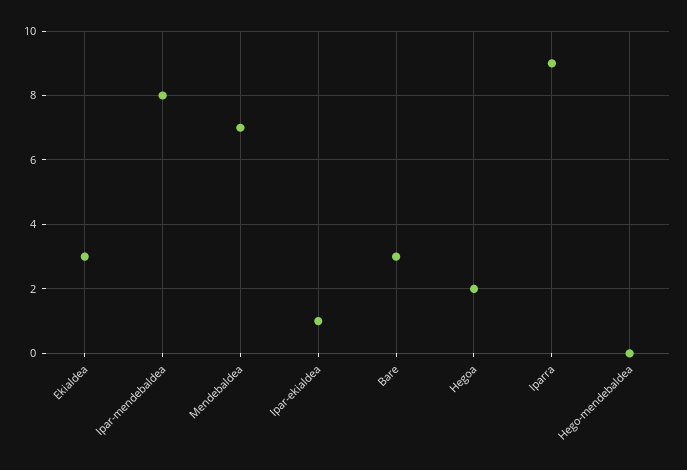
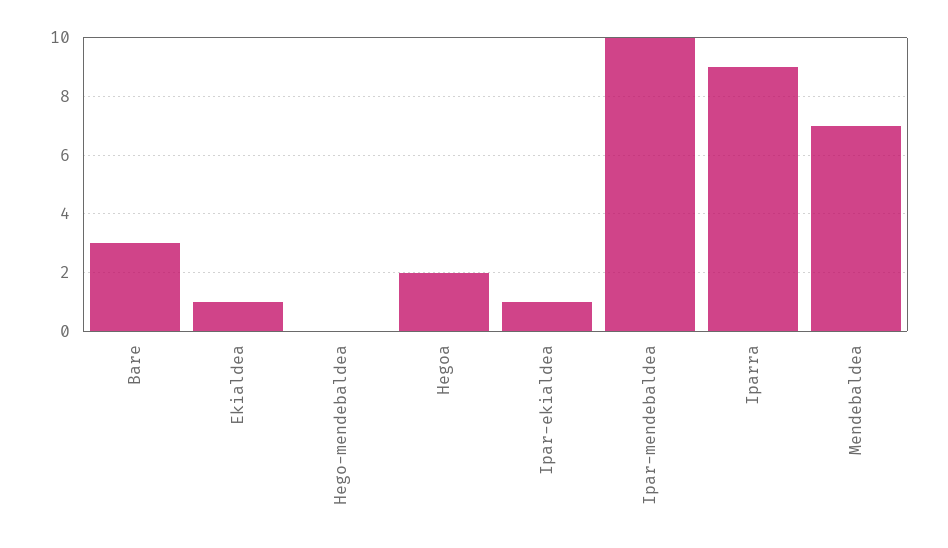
  {
-   "Ekialdea": 3,
+   "Ekialdea": 1,
-   "Ipar-mendebaldea": 8,
+   "Ipar-mendebaldea": 10,
    "Mendebaldea": 7,
    "Ipar-ekialdea": 1,
    "Bare": 3,
    "Hegoa": 2,
    "Iparra": 9,
    "Hego-mendebaldea": 0
  }

